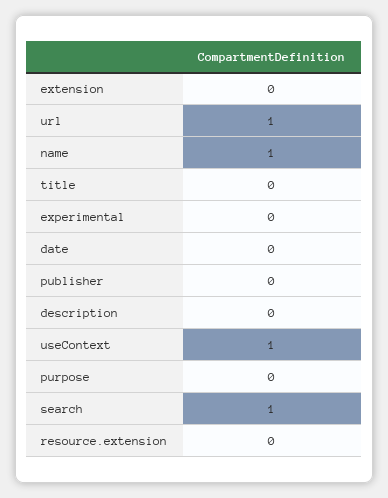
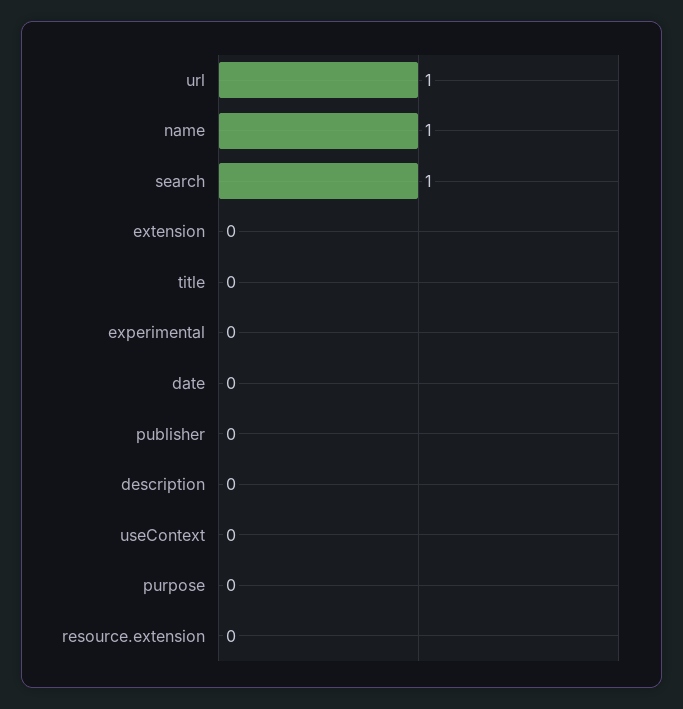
  {
    "extension": 0,
    "url": 1,
    "name": 1,
    "title": 0,
    "experimental": 0,
    "date": 0,
    "publisher": 0,
    "description": 0,
-   "useContext": 1,
+   "useContext": 0,
    "purpose": 0,
    "search": 1,
    "resource.extension": 0
  }

